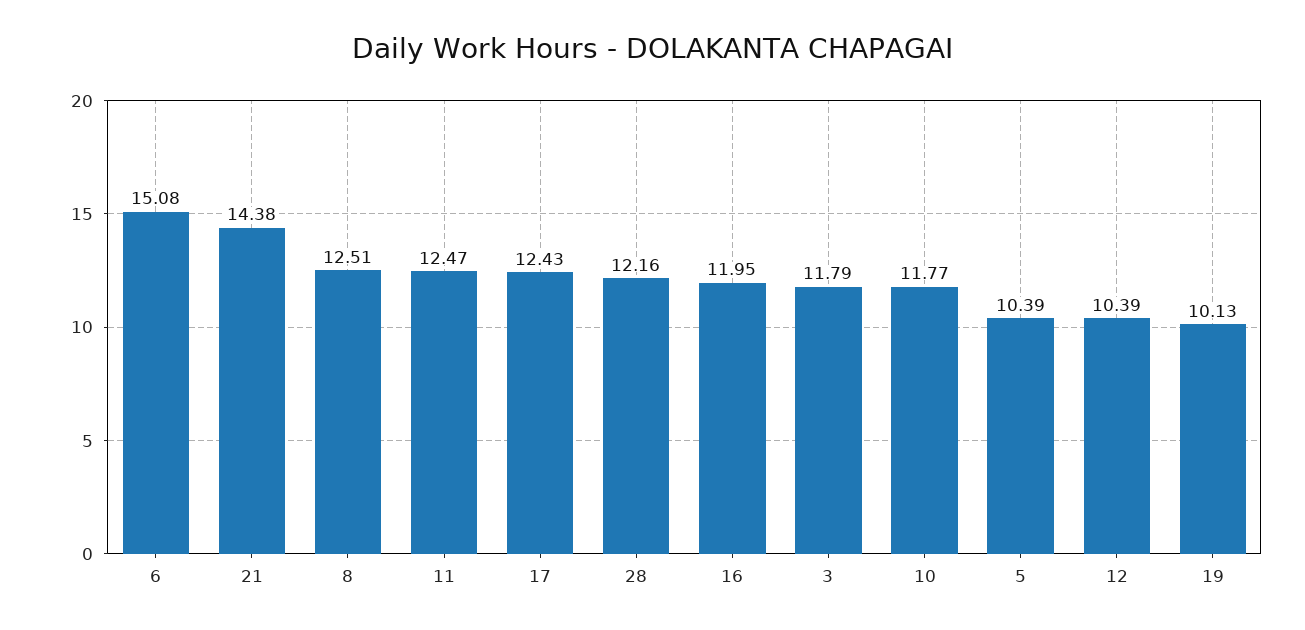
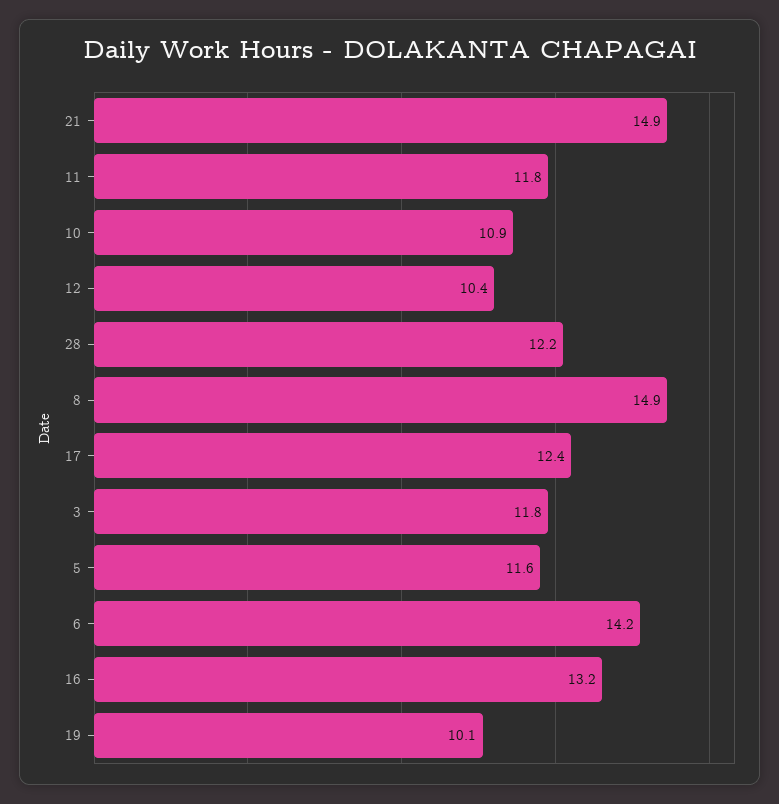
  {
-   "6": 15.08,
+   "6": 14.2,
-   "21": 14.38,
+   "21": 14.9,
-   "8": 12.51,
+   "8": 14.9,
-   "11": 12.47,
+   "11": 11.8,
    "17": 12.43,
    "28": 12.16,
-   "16": 11.95,
+   "16": 13.2,
    "3": 11.79,
-   "10": 11.77,
+   "10": 10.9,
-   "5": 10.39,
+   "5": 11.6,
    "12": 10.39,
    "19": 10.13
  }

